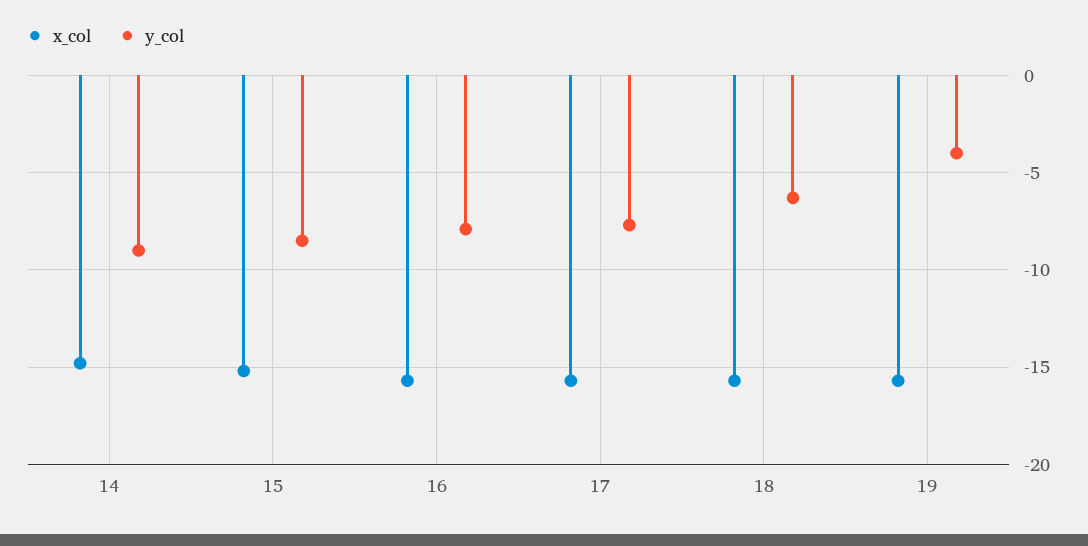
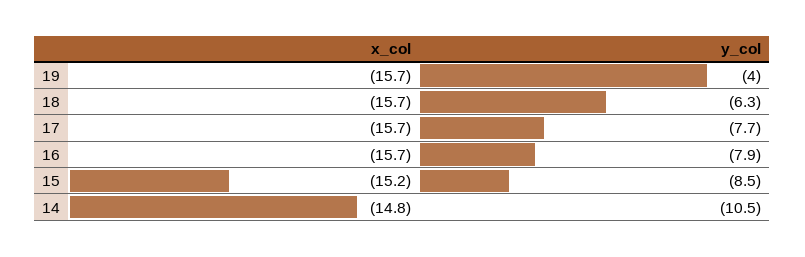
  {
    "x_col": {
      "14": -14.8,
      "15": -15.2,
      "16": -15.7,
      "17": -15.7,
      "18": -15.7,
      "19": -15.7
    },
    "y_col": {
-     "14": -9,
+     "14": -10.5,
      "15": -8.5,
      "16": -7.9,
      "17": -7.7,
      "18": -6.3,
      "19": -4
    }
  }

